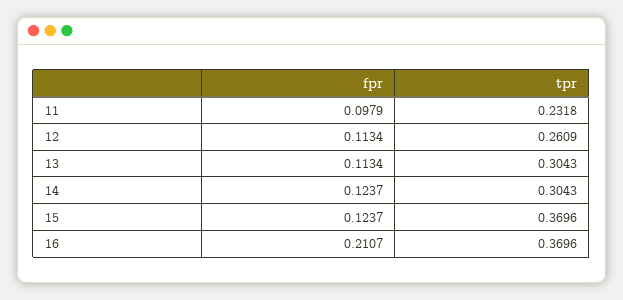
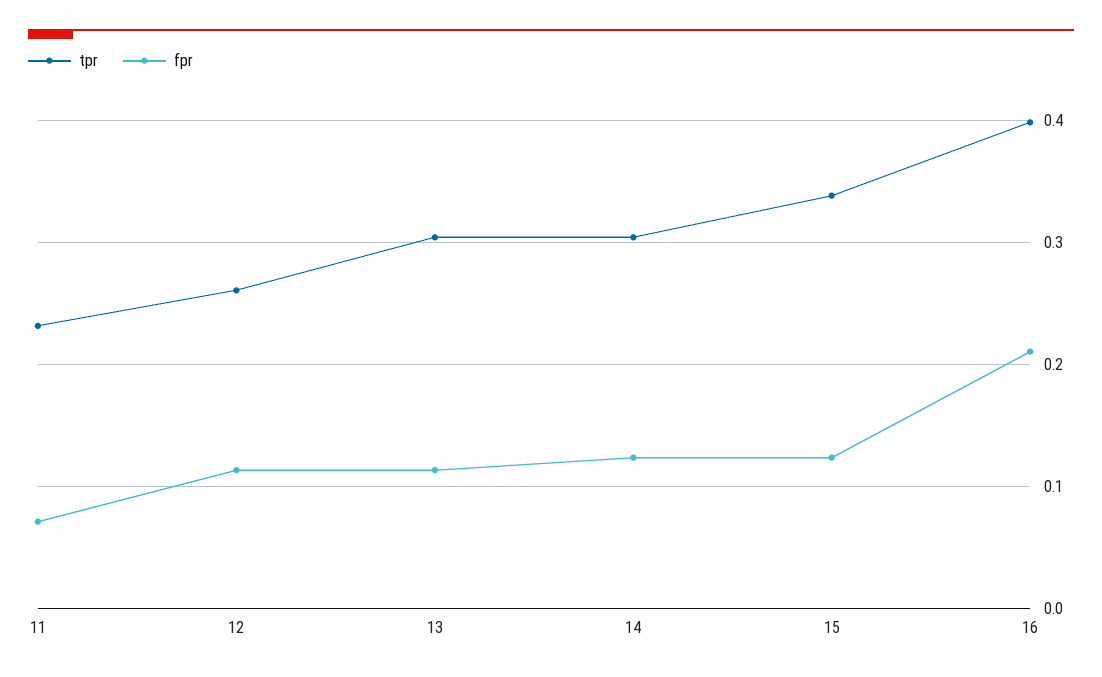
  {
    "fpr": {
-     "11": 0.0979,
+     "11": 0.07,
      "12": 0.1134,
      "13": 0.1134,
      "14": 0.1237,
      "15": 0.1237,
      "16": 0.2107
    },
    "tpr": {
      "11": 0.2318,
      "12": 0.2609,
      "13": 0.3043,
      "14": 0.3043,
-     "15": 0.3696,
+     "15": 0.34,
-     "16": 0.3696
+     "16": 0.4
    }
  }

